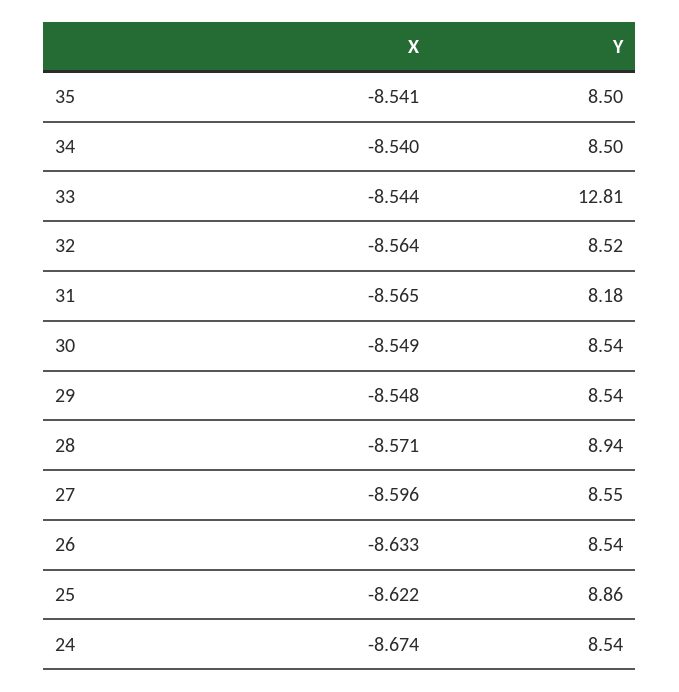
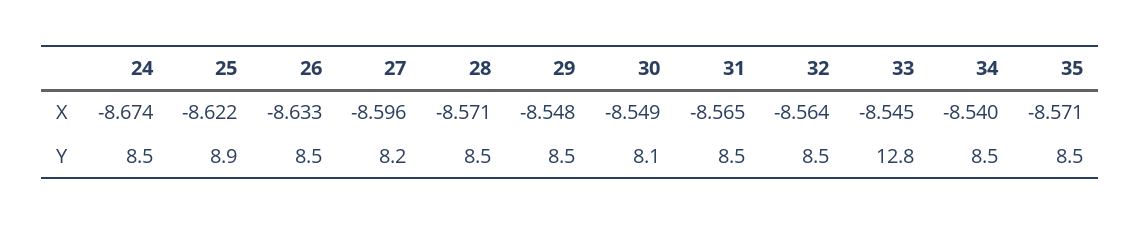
  {
    "X": {
-     "35": -8.541,
+     "35": -8.571,
      "34": -8.54,
-     "33": -8.544,
+     "33": -8.545,
      "32": -8.564,
      "31": -8.565,
      "30": -8.549,
      "29": -8.548,
      "28": -8.571,
      "27": -8.596,
      "26": -8.633,
      "25": -8.622,
      "24": -8.674
    },
    "Y": {
      "35": 8.5,
      "34": 8.5,
      "33": 12.81,
      "32": 8.52,
-     "31": 8.18,
+     "31": 8.5,
-     "30": 8.54,
+     "30": 8.1,
      "29": 8.54,
-     "28": 8.94,
+     "28": 8.5,
-     "27": 8.55,
+     "27": 8.2,
      "26": 8.54,
      "25": 8.86,
      "24": 8.54
    }
  }

